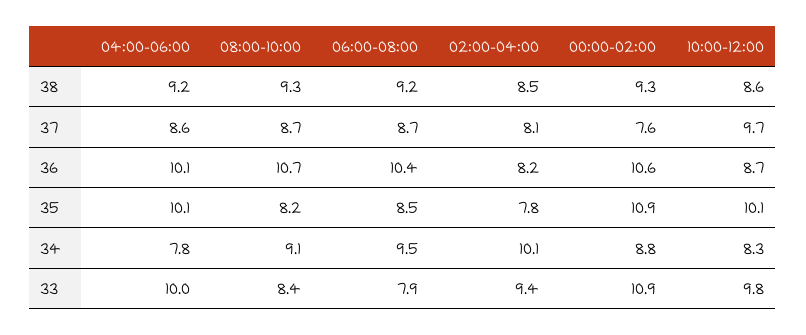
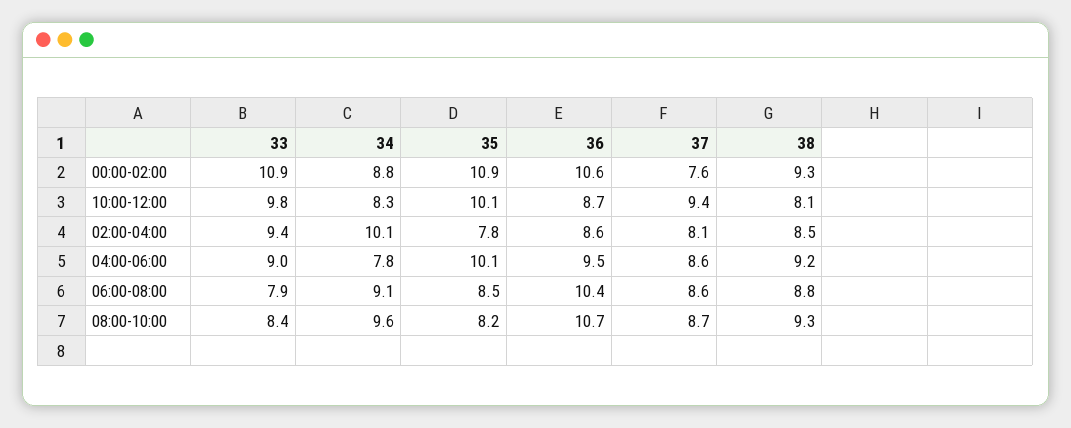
  {
    "04:00-06:00": {
      "38": 9.2,
      "37": 8.6,
-     "36": 10.1,
+     "36": 9.5,
      "35": 10.1,
      "34": 7.8,
-     "33": 10
+     "33": 9
    },
    "08:00-10:00": {
      "38": 9.3,
      "37": 8.7,
      "36": 10.7,
      "35": 8.2,
-     "34": 9.1,
+     "34": 9.6,
      "33": 8.4
    },
    "06:00-08:00": {
-     "38": 9.2,
+     "38": 8.8,
-     "37": 8.7,
+     "37": 8.6,
      "36": 10.4,
      "35": 8.5,
-     "34": 9.5,
+     "34": 9.1,
      "33": 7.9
    },
    "02:00-04:00": {
      "38": 8.5,
      "37": 8.1,
-     "36": 8.2,
+     "36": 8.6,
      "35": 7.8,
      "34": 10.1,
      "33": 9.4
    },
    "00:00-02:00": {
      "38": 9.3,
      "37": 7.6,
      "36": 10.6,
      "35": 10.9,
      "34": 8.8,
      "33": 10.9
    },
    "10:00-12:00": {
-     "38": 8.6,
+     "38": 8.1,
-     "37": 9.7,
+     "37": 9.4,
      "36": 8.7,
      "35": 10.1,
      "34": 8.3,
      "33": 9.8
    }
  }

